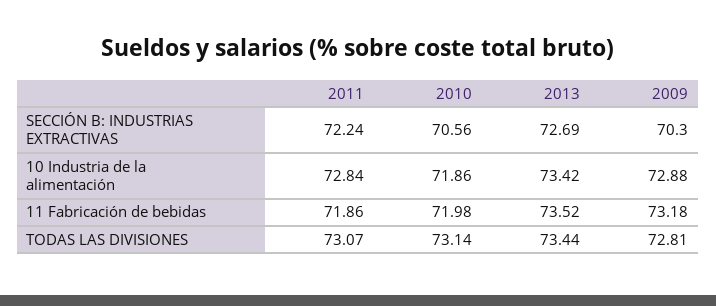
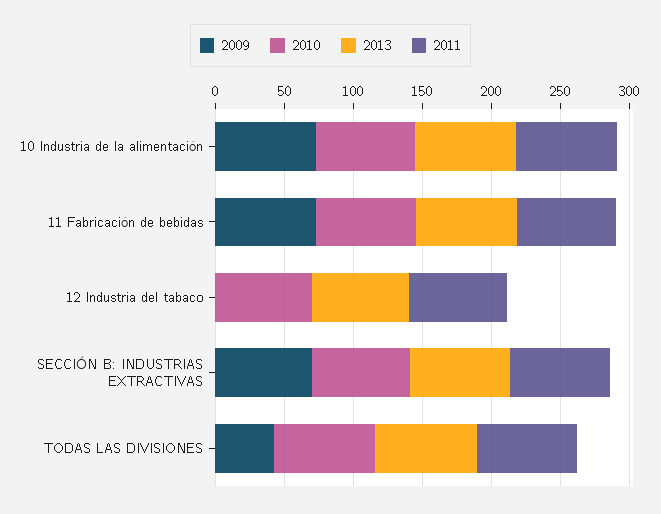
  {
    "2011": {
      "SECCIÓN B: INDUSTRIAS EXTRACTIVAS": 72.24,
      "10 Industria de la alimentación": 72.84,
      "11 Fabricación de bebidas": 71.86,
-     "TODAS LAS DIVISIONES": 73.07
+     "TODAS LAS DIVISIONES": 73.07,
+     "12 Industria del tabaco": 70
    },
    "2010": {
      "SECCIÓN B: INDUSTRIAS EXTRACTIVAS": 70.56,
      "10 Industria de la alimentación": 71.86,
      "11 Fabricación de bebidas": 71.98,
-     "TODAS LAS DIVISIONES": 73.14
+     "TODAS LAS DIVISIONES": 73.14,
+     "12 Industria del tabaco": 70
    },
    "2013": {
      "SECCIÓN B: INDUSTRIAS EXTRACTIVAS": 72.69,
      "10 Industria de la alimentación": 73.42,
      "11 Fabricación de bebidas": 73.52,
-     "TODAS LAS DIVISIONES": 73.44
+     "TODAS LAS DIVISIONES": 73.44,
+     "12 Industria del tabaco": 70
    },
    "2009": {
      "SECCIÓN B: INDUSTRIAS EXTRACTIVAS": 70.3,
      "10 Industria de la alimentación": 72.88,
      "11 Fabricación de bebidas": 73.18,
-     "TODAS LAS DIVISIONES": 72.81
+     "TODAS LAS DIVISIONES": 40,
+     "12 Industria del tabaco": 0
    }
  }

